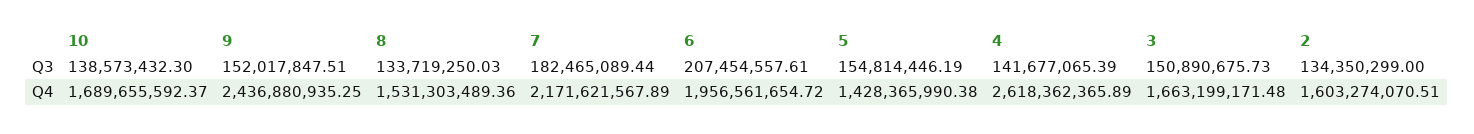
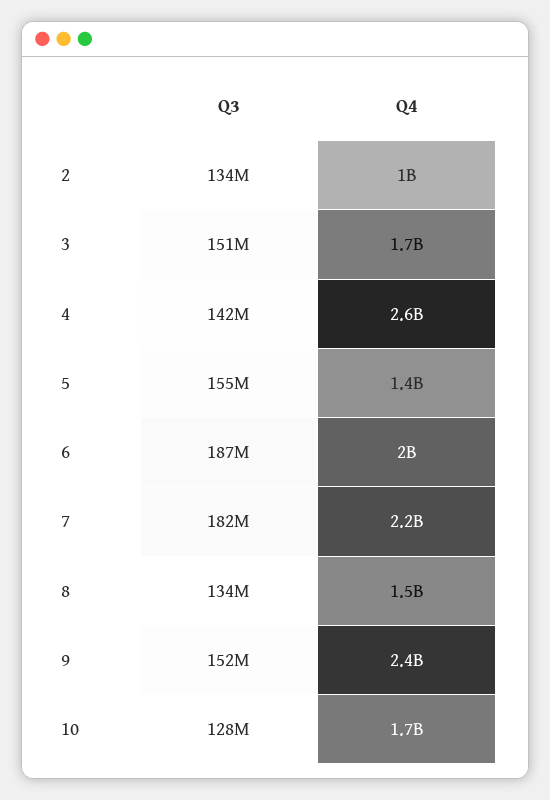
  {
    "10": {
-     "Q3": 138573432.3,
+     "Q3": 128000000,
      "Q4": 1689655592.37
    },
    "9": {
      "Q3": 152017847.51,
      "Q4": 2436880935.25
    },
    "8": {
      "Q3": 133719250.03,
      "Q4": 1531303489.36
    },
    "7": {
      "Q3": 182465089.44,
      "Q4": 2171621567.89
    },
    "6": {
-     "Q3": 207454557.61,
+     "Q3": 187000000,
      "Q4": 1956561654.72
    },
    "5": {
      "Q3": 154814446.19,
      "Q4": 1428365990.38
    },
    "4": {
      "Q3": 141677065.39,
      "Q4": 2618362365.89
    },
    "3": {
      "Q3": 150890675.73,
      "Q4": 1663199171.48
    },
    "2": {
      "Q3": 134350299,
-     "Q4": 1603274070.51
+     "Q4": 1000000000
    }
  }

